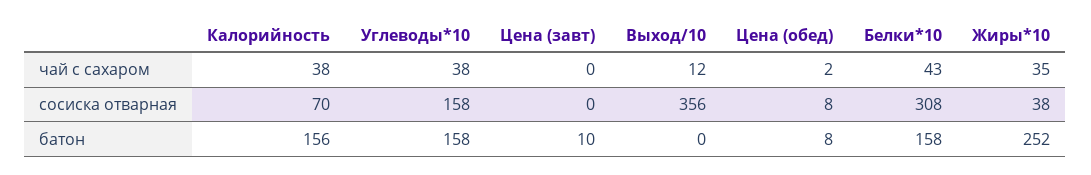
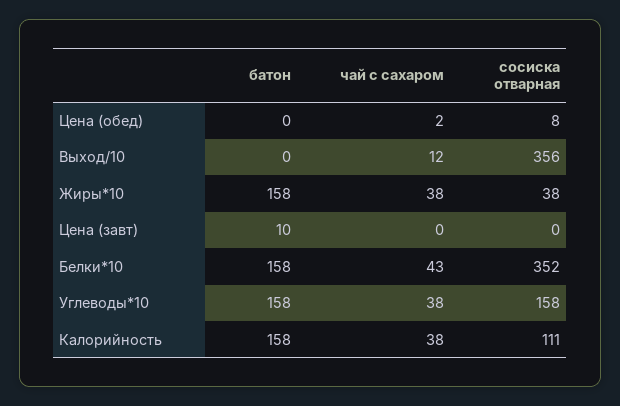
  {
    "Калорийность": {
      "чай с сахаром": 38,
-     "сосиска отварная": 70,
+     "сосиска отварная": 111,
-     "батон": 156
+     "батон": 158
    },
    "Углеводы*10": {
      "чай с сахаром": 38,
      "сосиска отварная": 158,
      "батон": 158
    },
    "Цена (завт)": {
      "чай с сахаром": 0,
      "сосиска отварная": 0,
      "батон": 10
    },
    "Выход/10": {
      "чай с сахаром": 12,
      "сосиска отварная": 356,
      "батон": 0
    },
    "Цена (обед)": {
      "чай с сахаром": 2,
      "сосиска отварная": 8,
-     "батон": 8
+     "батон": 0
    },
    "Белки*10": {
      "чай с сахаром": 43,
-     "сосиска отварная": 308,
+     "сосиска отварная": 352,
      "батон": 158
    },
    "Жиры*10": {
-     "чай с сахаром": 35,
+     "чай с сахаром": 38,
      "сосиска отварная": 38,
-     "батон": 252
+     "батон": 158
    }
  }

